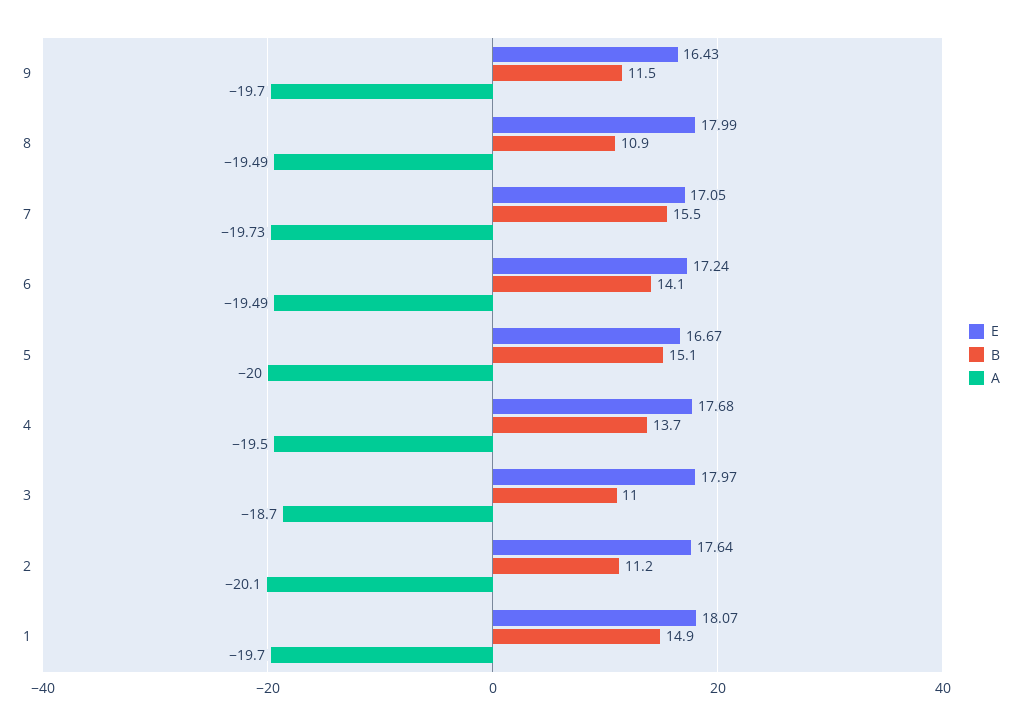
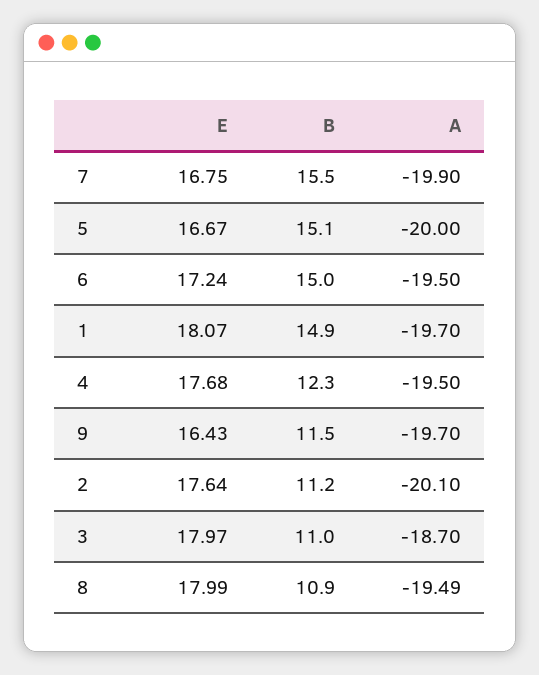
  {
    "E": {
      "9": 16.43,
      "8": 17.99,
-     "7": 17.05,
+     "7": 16.75,
      "6": 17.24,
      "5": 16.67,
      "4": 17.68,
      "3": 17.97,
      "2": 17.64,
      "1": 18.07
    },
    "B": {
      "9": 11.5,
      "8": 10.9,
      "7": 15.5,
-     "6": 14.1,
+     "6": 15,
      "5": 15.1,
-     "4": 13.7,
+     "4": 12.3,
      "3": 11,
      "2": 11.2,
      "1": 14.9
    },
    "A": {
      "9": -19.7,
      "8": -19.49,
-     "7": -19.73,
+     "7": -19.9,
-     "6": -19.49,
+     "6": -19.5,
      "5": -20,
      "4": -19.5,
      "3": -18.7,
      "2": -20.1,
      "1": -19.7
    }
  }

